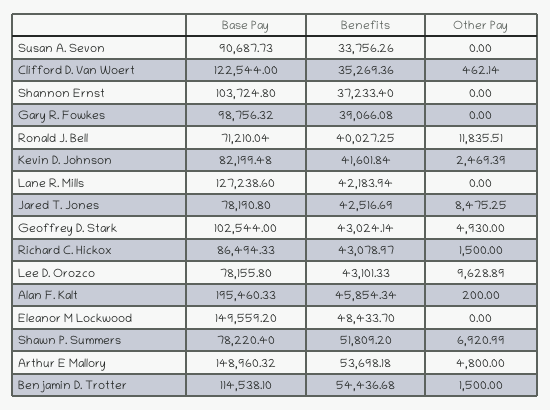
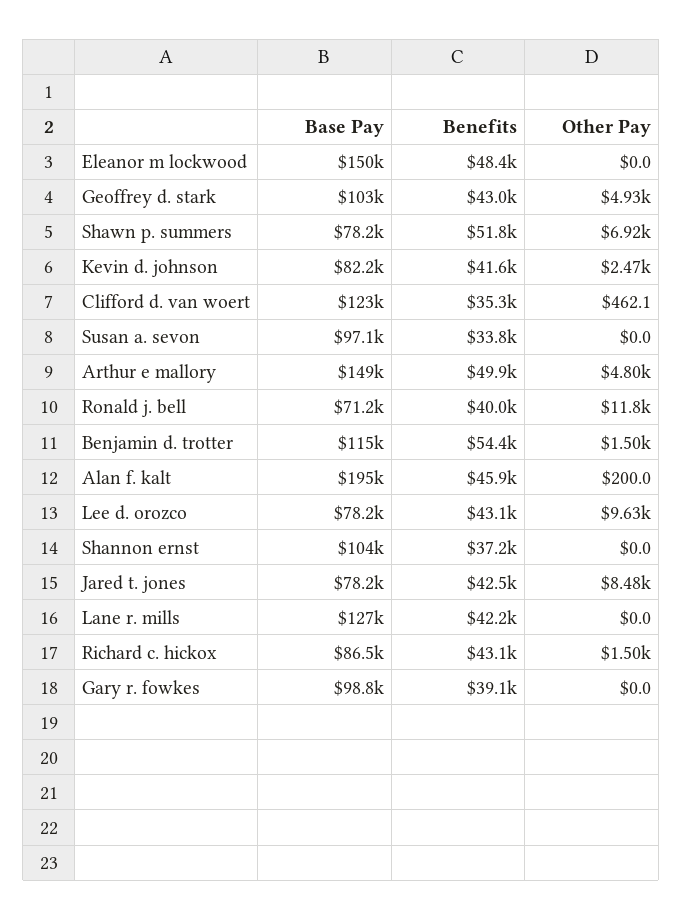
  {
    "Base Pay": {
-     "Susan A. Sevon": 90687.73,
+     "Susan A. Sevon": 97100,
      "Clifford D. Van Woert": 122544,
      "Shannon Ernst": 103724.8,
      "Gary R. Fowkes": 98756.32,
      "Ronald J. Bell": 71210.04,
      "Kevin D. Johnson": 82199.48,
      "Lane R. Mills": 127238.6,
      "Jared T. Jones": 78190.8,
      "Geoffrey D. Stark": 102544,
      "Richard C. Hickox": 86494.33,
      "Lee D. Orozco": 78155.8,
      "Alan F. Kalt": 195460.33,
      "Eleanor M Lockwood": 149559.2,
      "Shawn P. Summers": 78220.4,
      "Arthur E Mallory": 148960.32,
      "Benjamin D. Trotter": 114538.1
    },
    "Benefits": {
      "Susan A. Sevon": 33756.26,
      "Clifford D. Van Woert": 35269.36,
      "Shannon Ernst": 37233.4,
      "Gary R. Fowkes": 39066.08,
      "Ronald J. Bell": 40027.25,
      "Kevin D. Johnson": 41601.84,
      "Lane R. Mills": 42183.94,
      "Jared T. Jones": 42516.69,
      "Geoffrey D. Stark": 43024.14,
      "Richard C. Hickox": 43078.97,
      "Lee D. Orozco": 43101.33,
      "Alan F. Kalt": 45854.34,
      "Eleanor M Lockwood": 48433.7,
      "Shawn P. Summers": 51809.2,
-     "Arthur E Mallory": 53698.18,
+     "Arthur E Mallory": 49900,
      "Benjamin D. Trotter": 54436.68
    },
    "Other Pay": {
      "Susan A. Sevon": 0,
      "Clifford D. Van Woert": 462.14,
      "Shannon Ernst": 0,
      "Gary R. Fowkes": 0,
      "Ronald J. Bell": 11835.51,
      "Kevin D. Johnson": 2469.39,
      "Lane R. Mills": 0,
      "Jared T. Jones": 8475.25,
      "Geoffrey D. Stark": 4930,
      "Richard C. Hickox": 1500,
      "Lee D. Orozco": 9628.89,
      "Alan F. Kalt": 200,
      "Eleanor M Lockwood": 0,
      "Shawn P. Summers": 6920.99,
      "Arthur E Mallory": 4800,
      "Benjamin D. Trotter": 1500
    }
  }

